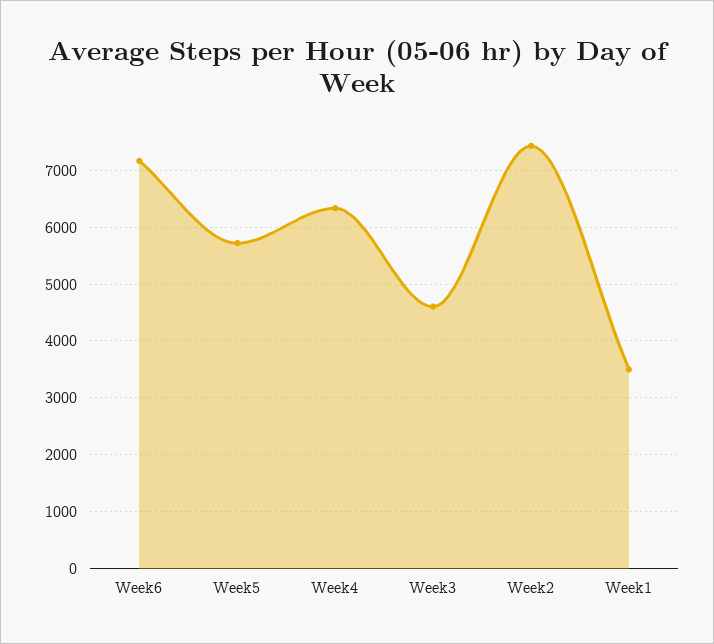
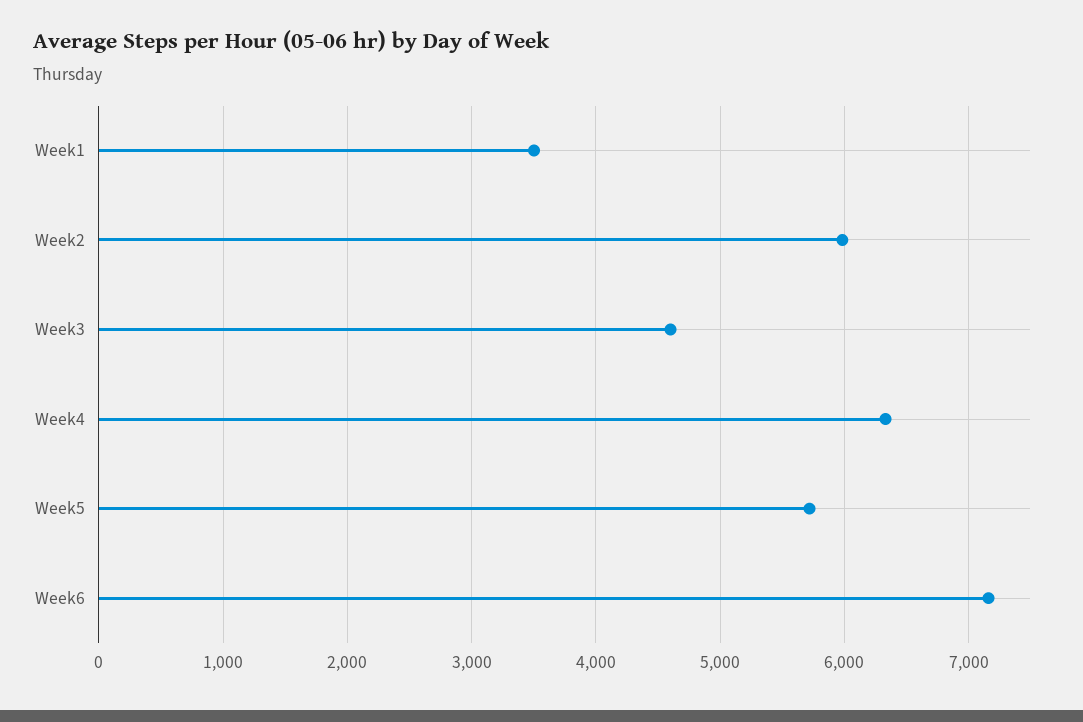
  {
    "Week6": 7200,
    "Week5": 5700,
    "Week4": 6300,
    "Week3": 4600,
-   "Week2": 7400,
+   "Week2": 6000,
    "Week1": 3500
  }

